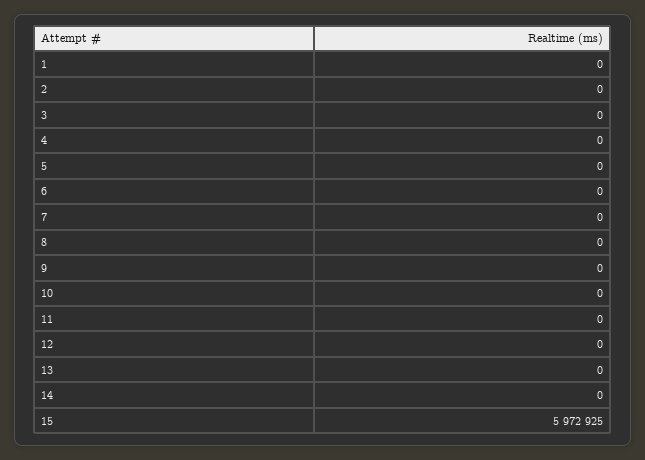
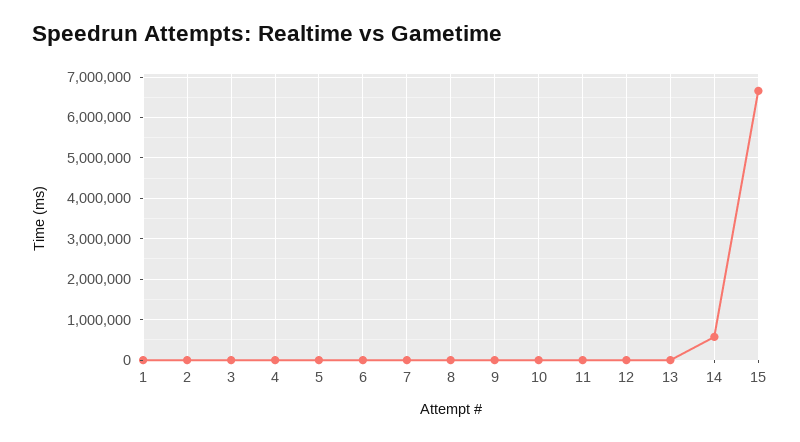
  {
    "1": 0,
    "2": 0,
    "3": 0,
    "4": 0,
    "5": 0,
    "6": 0,
    "7": 0,
    "8": 0,
    "9": 0,
    "10": 0,
    "11": 0,
    "12": 0,
    "13": 0,
-   "14": 0,
+   "14": 600000,
-   "15": 5972925
+   "15": 6600000
  }

